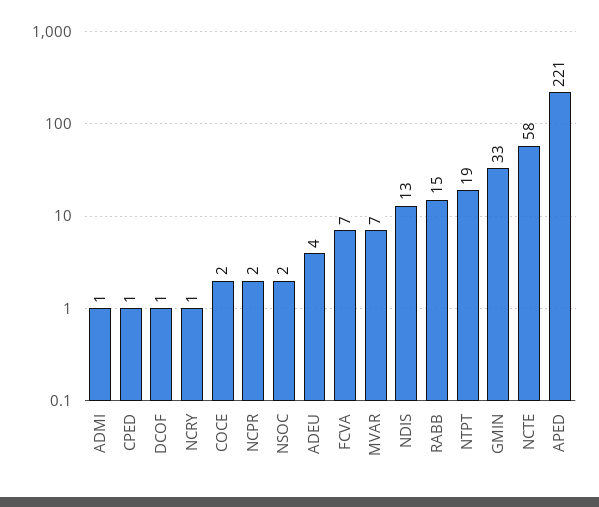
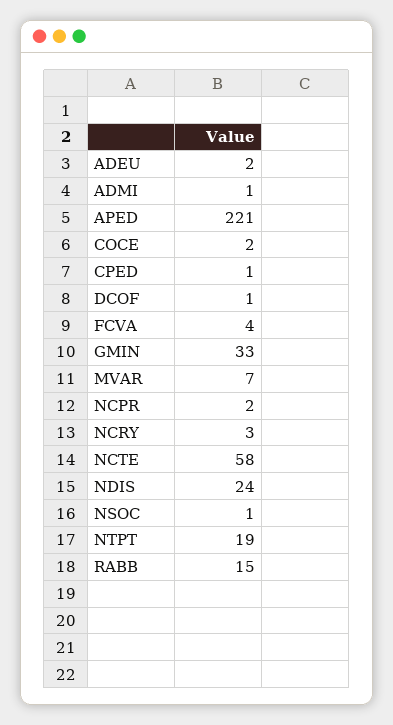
  {
    "ADMI": 1,
    "CPED": 1,
    "DCOF": 1,
-   "NCRY": 1,
+   "NCRY": 3,
    "COCE": 2,
    "NCPR": 2,
-   "NSOC": 2,
+   "NSOC": 1,
-   "ADEU": 4,
+   "ADEU": 2,
-   "FCVA": 7,
+   "FCVA": 4,
    "MVAR": 7,
-   "NDIS": 13,
+   "NDIS": 24,
    "RABB": 15,
    "NTPT": 19,
    "GMIN": 33,
    "NCTE": 58,
    "APED": 221
  }

